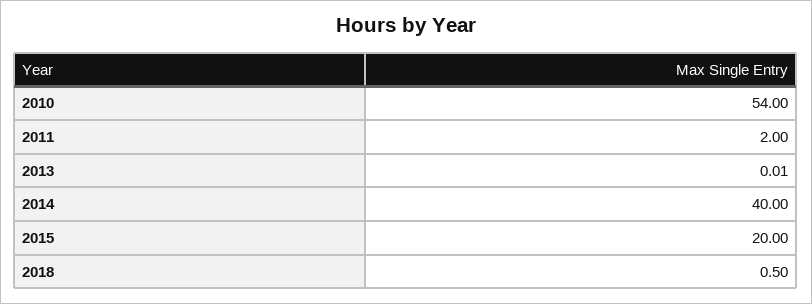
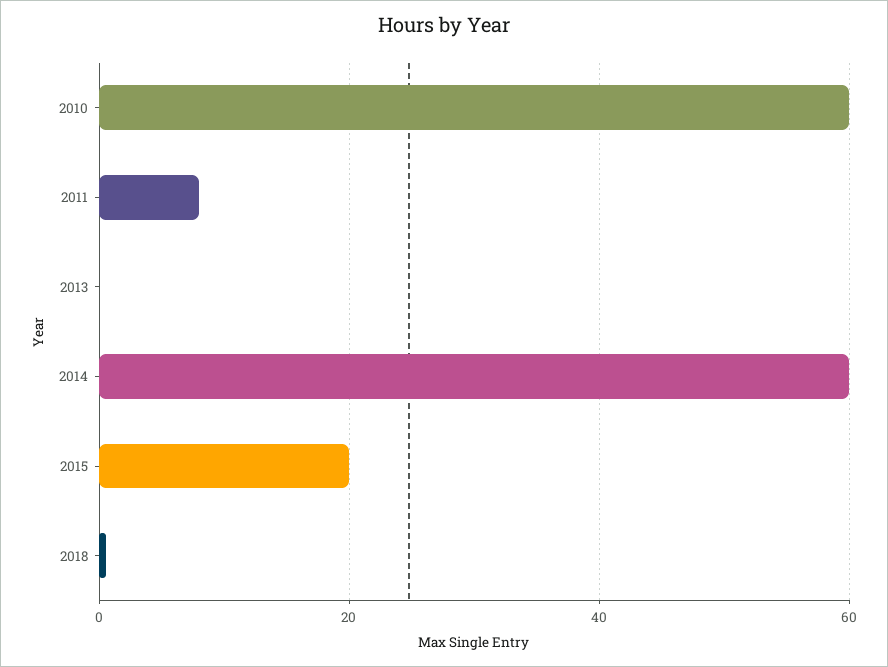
  {
-   "2010": 54,
+   "2010": 60,
-   "2011": 2,
+   "2011": 8,
    "2013": 0.01,
-   "2014": 40,
+   "2014": 60,
    "2015": 20,
    "2018": 0.5
  }

